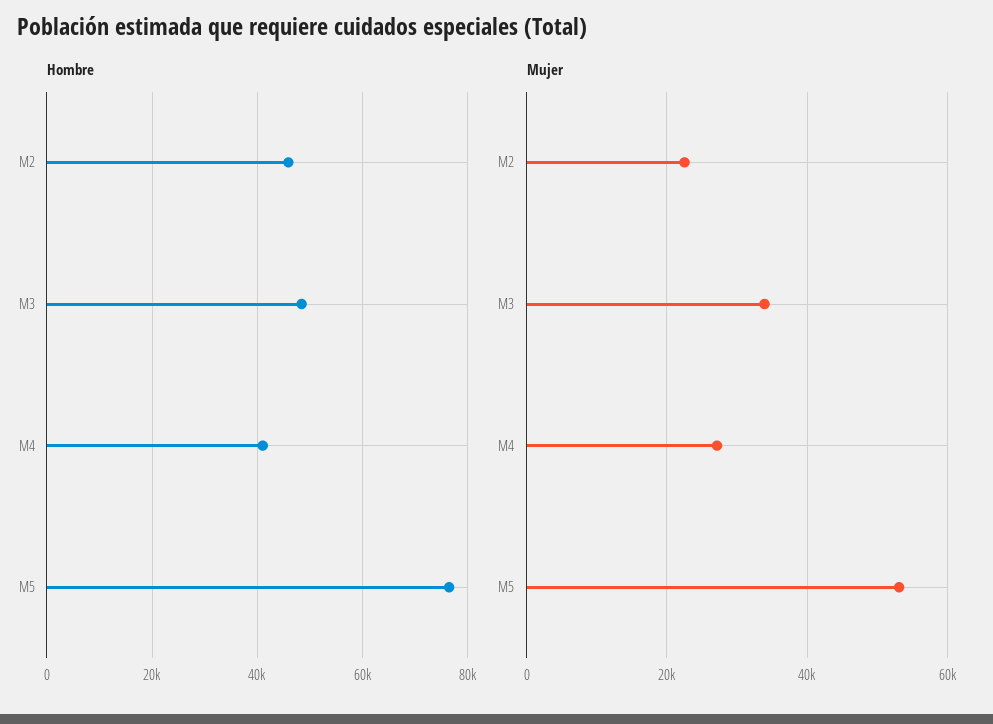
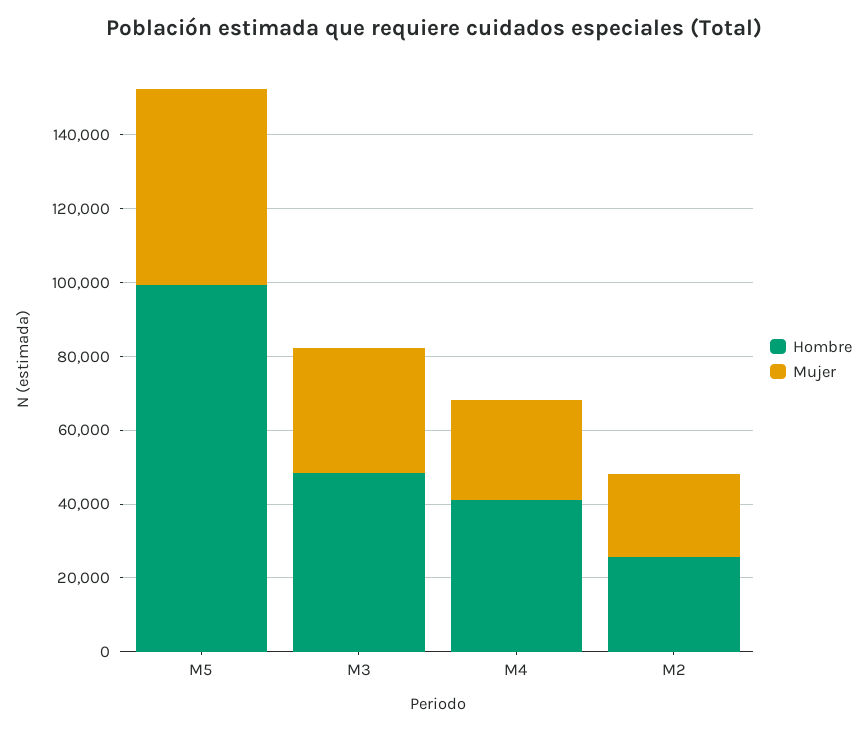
  {
    "Hombre": {
-     "M2": 46000,
+     "M2": 25000,
      "M3": 48000,
      "M4": 42000,
-     "M5": 76000
+     "M5": 100000
    },
    "Mujer": {
      "M2": 22000,
      "M3": 34000,
      "M4": 28000,
      "M5": 54000
    }
  }

